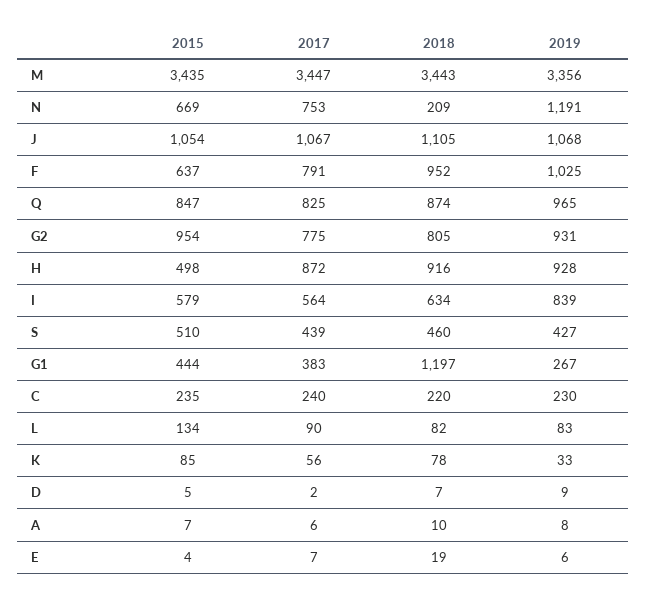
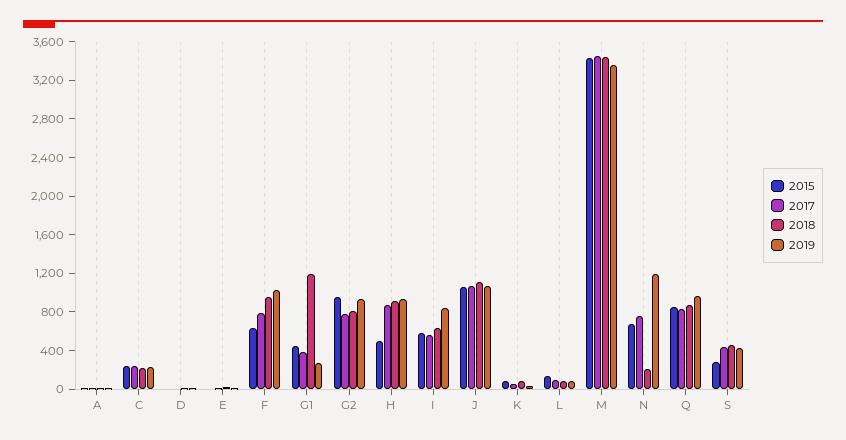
  {
    "2015": {
      "M": 3435,
      "N": 669,
      "J": 1054,
      "F": 637,
      "Q": 847,
      "G2": 954,
      "H": 498,
      "I": 579,
-     "S": 510,
+     "S": 300,
      "G1": 444,
      "C": 235,
      "L": 134,
      "K": 85,
      "D": 5,
      "A": 7,
      "E": 4
    },
    "2017": {
      "M": 3447,
      "N": 753,
      "J": 1067,
      "F": 791,
      "Q": 825,
      "G2": 775,
      "H": 872,
      "I": 564,
      "S": 439,
      "G1": 383,
      "C": 240,
      "L": 90,
      "K": 56,
      "D": 2,
      "A": 6,
      "E": 7
    },
    "2018": {
      "M": 3443,
      "N": 209,
      "J": 1105,
      "F": 952,
      "Q": 874,
      "G2": 805,
      "H": 916,
      "I": 634,
      "S": 460,
      "G1": 1197,
      "C": 220,
      "L": 82,
      "K": 78,
      "D": 7,
      "A": 10,
      "E": 19
    },
    "2019": {
      "M": 3356,
      "N": 1191,
      "J": 1068,
      "F": 1025,
      "Q": 965,
      "G2": 931,
      "H": 928,
      "I": 839,
      "S": 427,
      "G1": 267,
      "C": 230,
      "L": 83,
      "K": 33,
      "D": 9,
      "A": 8,
      "E": 6
    }
  }

